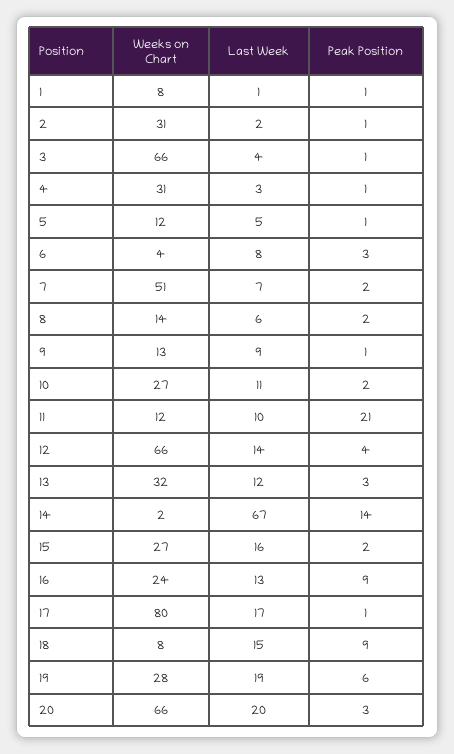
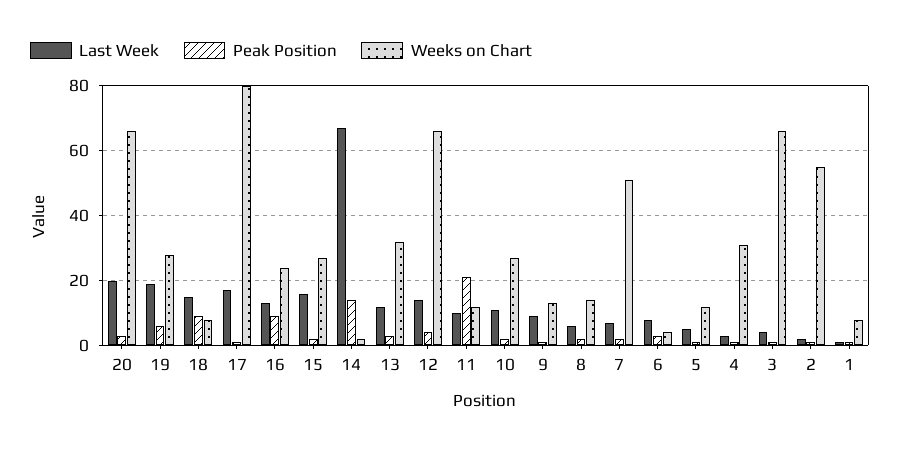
  {
    "Weeks on Chart": {
      "1": 8,
-     "2": 31,
+     "2": 55,
      "3": 66,
      "4": 31,
      "5": 12,
      "6": 4,
      "7": 51,
      "8": 14,
      "9": 13,
      "10": 27,
      "11": 12,
      "12": 66,
      "13": 32,
      "14": 2,
      "15": 27,
      "16": 24,
      "17": 80,
      "18": 8,
      "19": 28,
      "20": 66
    },
    "Last Week": {
      "1": 1,
      "2": 2,
      "3": 4,
      "4": 3,
      "5": 5,
      "6": 8,
      "7": 7,
      "8": 6,
      "9": 9,
      "10": 11,
      "11": 10,
      "12": 14,
      "13": 12,
      "14": 67,
      "15": 16,
      "16": 13,
      "17": 17,
      "18": 15,
      "19": 19,
      "20": 20
    },
    "Peak Position": {
      "1": 1,
      "2": 1,
      "3": 1,
      "4": 1,
      "5": 1,
      "6": 3,
      "7": 2,
      "8": 2,
      "9": 1,
      "10": 2,
      "11": 21,
      "12": 4,
      "13": 3,
      "14": 14,
      "15": 2,
      "16": 9,
      "17": 1,
      "18": 9,
      "19": 6,
      "20": 3
    }
  }

